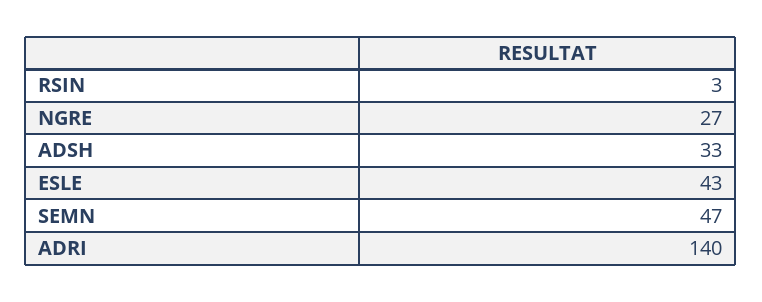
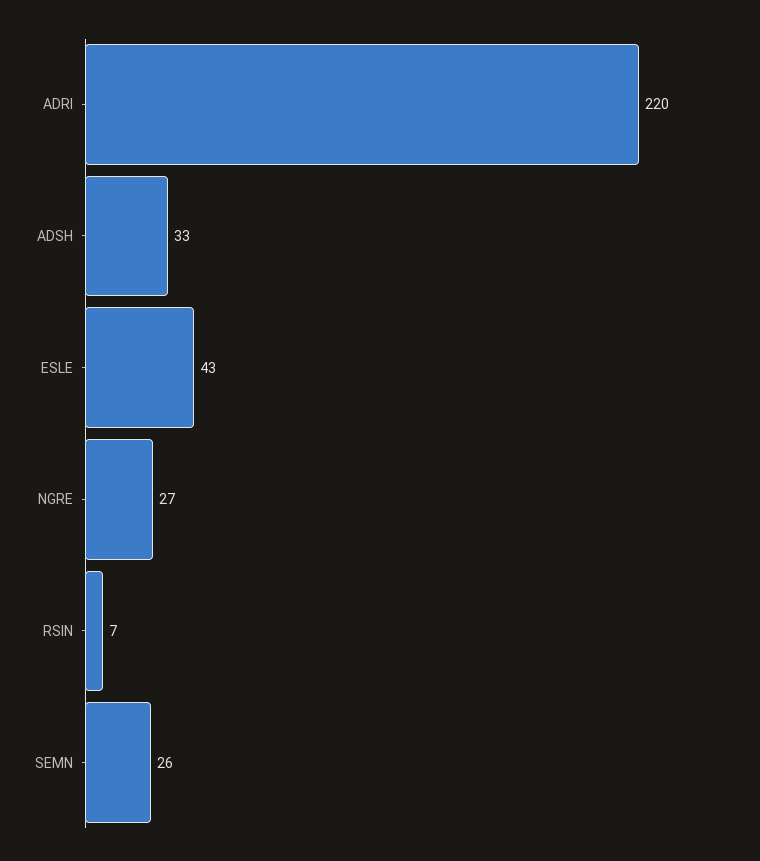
  {
-   "RSIN": 3,
+   "RSIN": 7,
    "NGRE": 27,
    "ADSH": 33,
    "ESLE": 43,
-   "SEMN": 47,
+   "SEMN": 26,
-   "ADRI": 140
+   "ADRI": 220
  }

